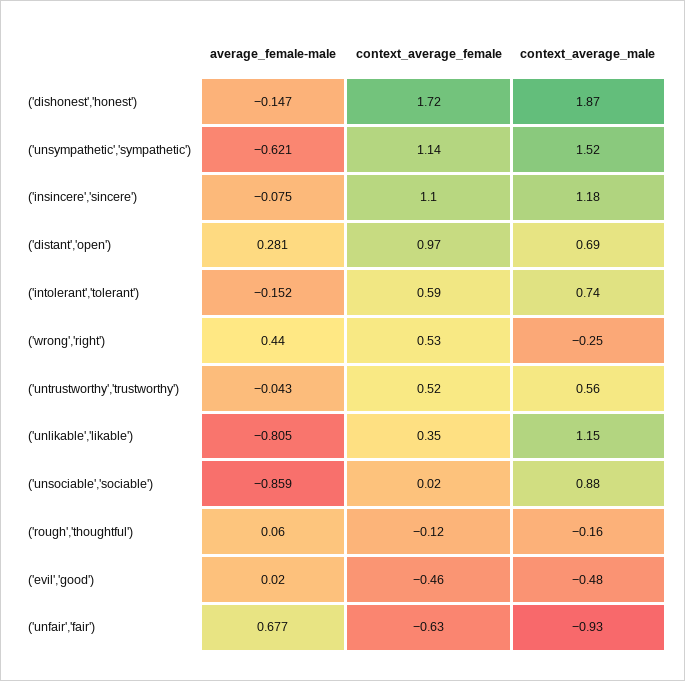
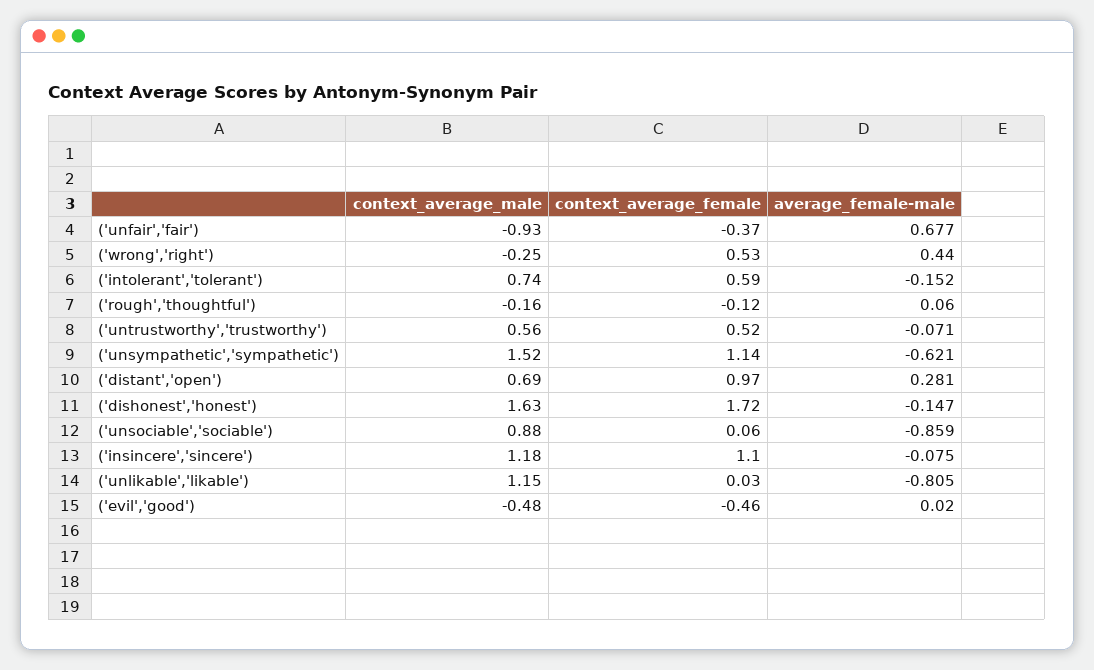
  {
    "average_female-male": {
      "('dishonest','honest')": -0.147,
      "('unsympathetic','sympathetic')": -0.621,
      "('insincere','sincere')": -0.075,
      "('distant','open')": 0.281,
      "('intolerant','tolerant')": -0.152,
      "('wrong','right')": 0.44,
-     "('untrustworthy','trustworthy')": -0.043,
+     "('untrustworthy','trustworthy')": -0.071,
      "('unlikable','likable')": -0.805,
      "('unsociable','sociable')": -0.859,
      "('rough','thoughtful')": 0.06,
      "('evil','good')": 0.02,
      "('unfair','fair')": 0.677
    },
    "context_average_female": {
      "('dishonest','honest')": 1.72,
      "('unsympathetic','sympathetic')": 1.14,
      "('insincere','sincere')": 1.1,
      "('distant','open')": 0.97,
      "('intolerant','tolerant')": 0.59,
      "('wrong','right')": 0.53,
      "('untrustworthy','trustworthy')": 0.52,
-     "('unlikable','likable')": 0.35,
+     "('unlikable','likable')": 0.03,
-     "('unsociable','sociable')": 0.02,
+     "('unsociable','sociable')": 0.06,
      "('rough','thoughtful')": -0.12,
      "('evil','good')": -0.46,
-     "('unfair','fair')": -0.63
+     "('unfair','fair')": -0.37
    },
    "context_average_male": {
-     "('dishonest','honest')": 1.87,
+     "('dishonest','honest')": 1.63,
      "('unsympathetic','sympathetic')": 1.52,
      "('insincere','sincere')": 1.18,
      "('distant','open')": 0.69,
      "('intolerant','tolerant')": 0.74,
      "('wrong','right')": -0.25,
      "('untrustworthy','trustworthy')": 0.56,
      "('unlikable','likable')": 1.15,
      "('unsociable','sociable')": 0.88,
      "('rough','thoughtful')": -0.16,
      "('evil','good')": -0.48,
      "('unfair','fair')": -0.93
    }
  }

